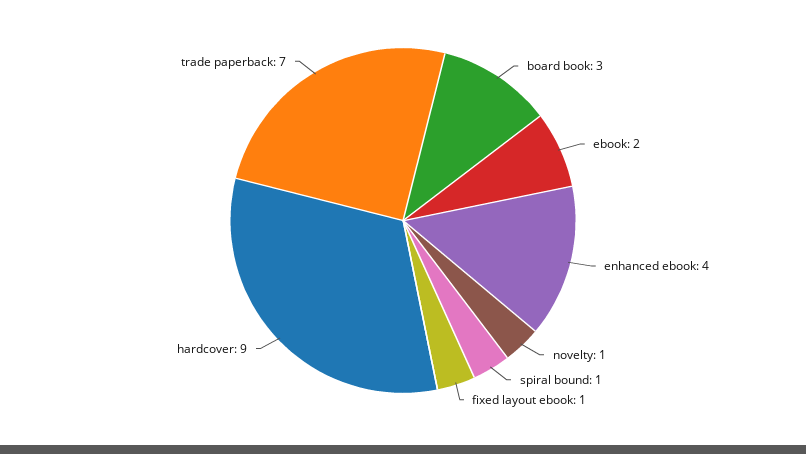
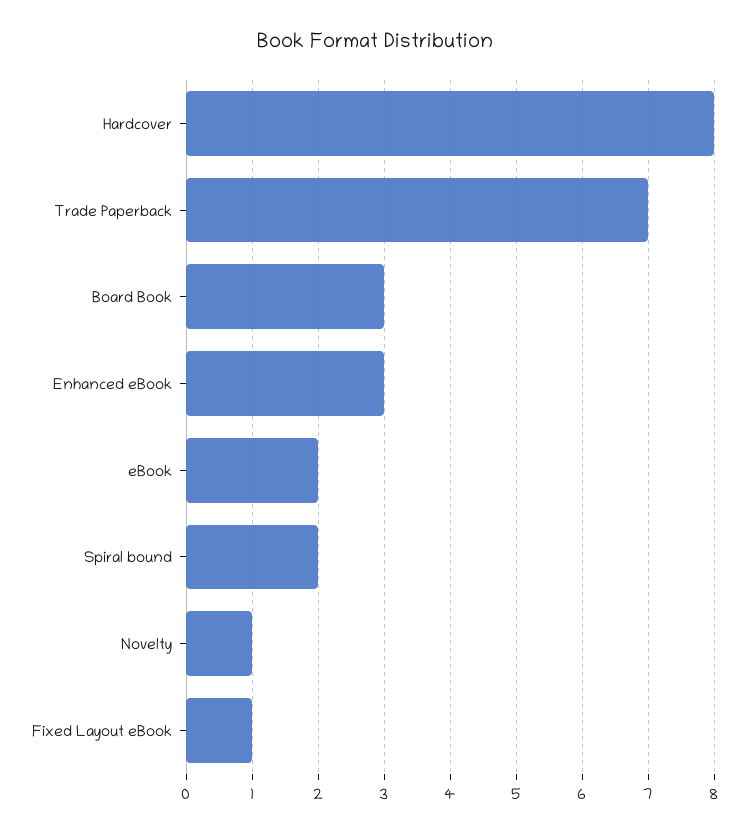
  {
    "board book": 3,
    "ebook": 2,
-   "enhanced ebook": 4,
+   "enhanced ebook": 3,
    "novelty": 1,
-   "spiral bound": 1,
+   "spiral bound": 2,
    "fixed layout ebook": 1,
-   "hardcover": 9,
+   "hardcover": 8,
    "trade paperback": 7
  }

